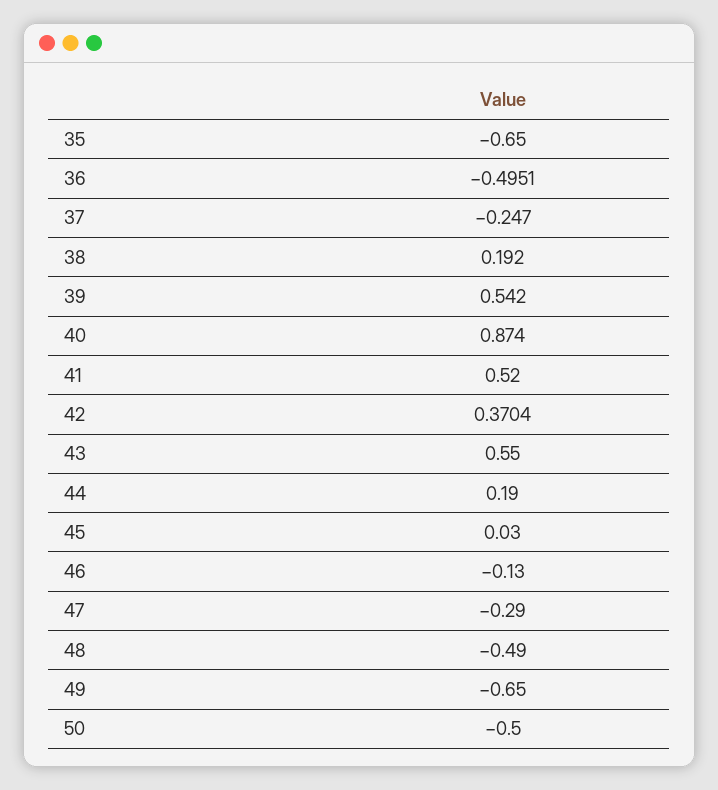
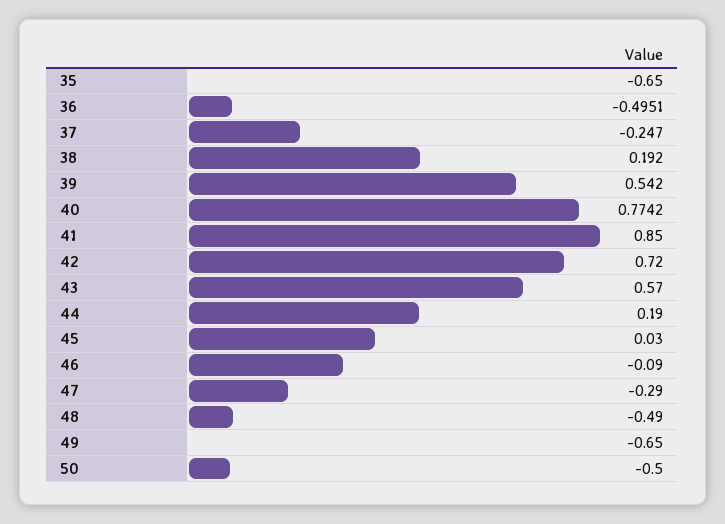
  {
    "35": -0.65,
    "36": -0.4951,
    "37": -0.247,
    "38": 0.192,
    "39": 0.542,
-   "40": 0.874,
+   "40": 0.7742,
-   "41": 0.52,
+   "41": 0.85,
-   "42": 0.3704,
+   "42": 0.72,
-   "43": 0.55,
+   "43": 0.57,
    "44": 0.19,
    "45": 0.03,
-   "46": -0.13,
+   "46": -0.09,
    "47": -0.29,
    "48": -0.49,
    "49": -0.65,
    "50": -0.5
  }

